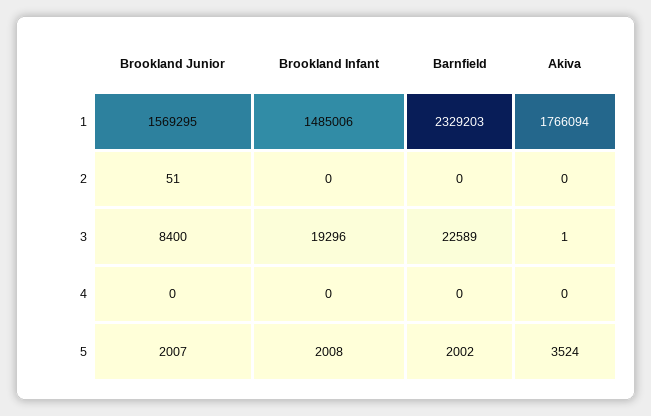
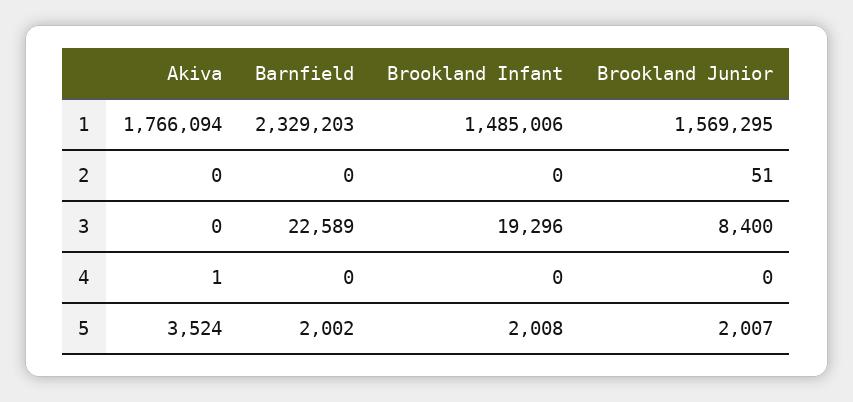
  {
    "Brookland Junior": {
      "1": 1569295,
      "2": 51,
      "3": 8400,
      "4": 0,
      "5": 2007
    },
    "Brookland Infant": {
      "1": 1485006,
      "2": 0,
      "3": 19296,
      "4": 0,
      "5": 2008
    },
    "Barnfield": {
      "1": 2329203,
      "2": 0,
      "3": 22589,
      "4": 0,
      "5": 2002
    },
    "Akiva": {
      "1": 1766094,
      "2": 0,
-     "3": 1,
+     "3": 0,
-     "4": 0,
+     "4": 1,
      "5": 3524
    }
  }

